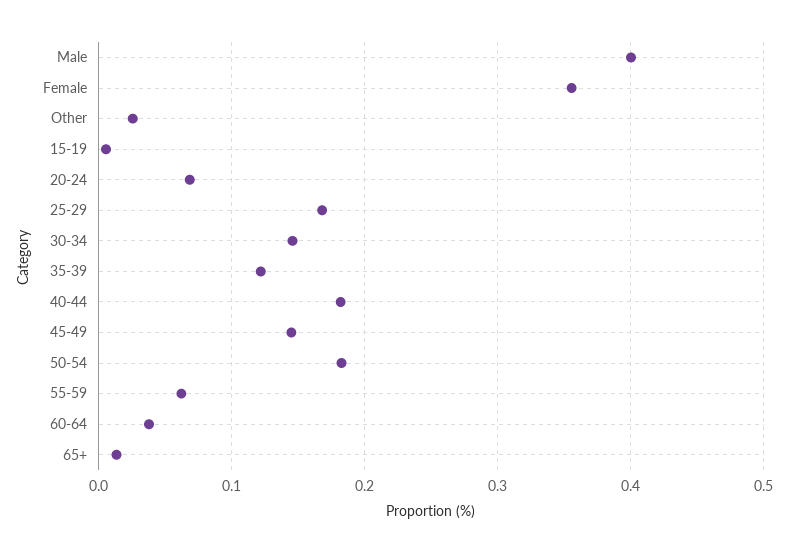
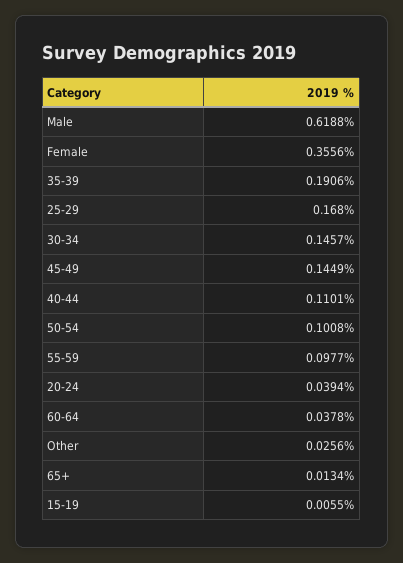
  {
-   "Male": 0.4,
+   "Male": 0.6188,
    "Female": 0.3556,
    "Other": 0.0256,
    "15-19": 0.0055,
-   "20-24": 0.07,
+   "20-24": 0.0394,
    "25-29": 0.168,
    "30-34": 0.1457,
-   "35-39": 0.12,
+   "35-39": 0.1906,
-   "40-44": 0.18,
+   "40-44": 0.1101,
    "45-49": 0.1449,
-   "50-54": 0.18,
+   "50-54": 0.1008,
-   "55-59": 0.06,
+   "55-59": 0.0977,
    "60-64": 0.0378,
    "65+": 0.0134
  }

